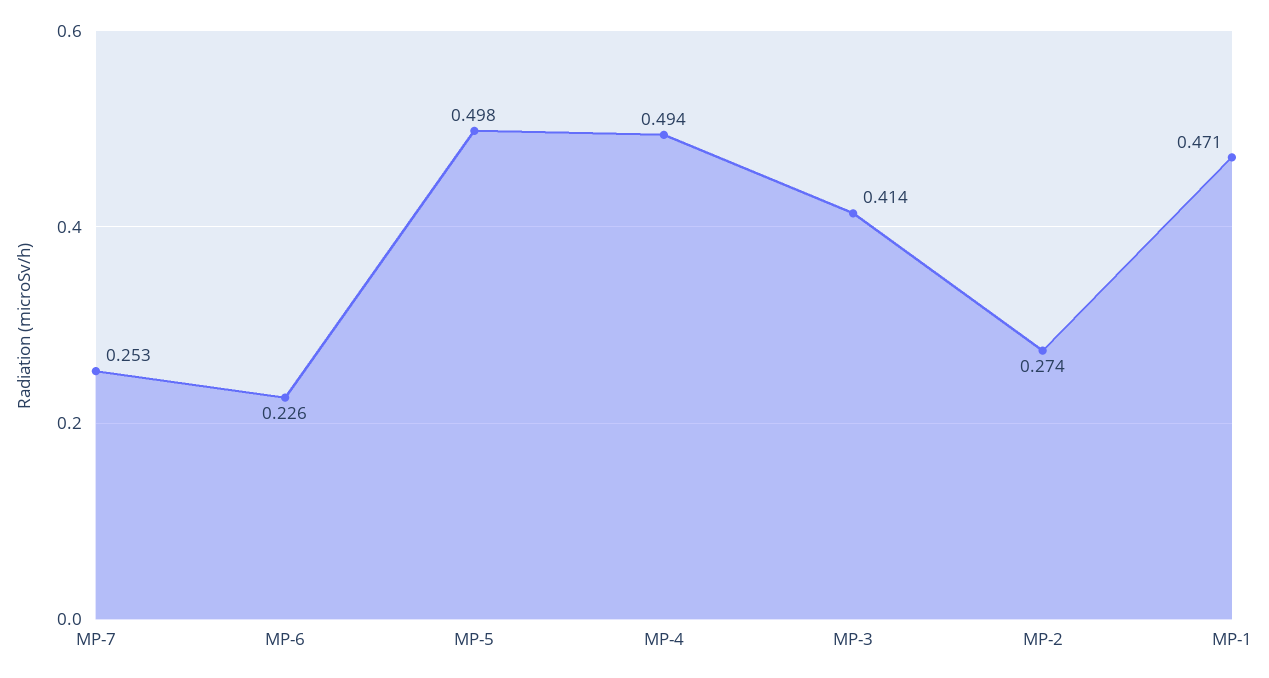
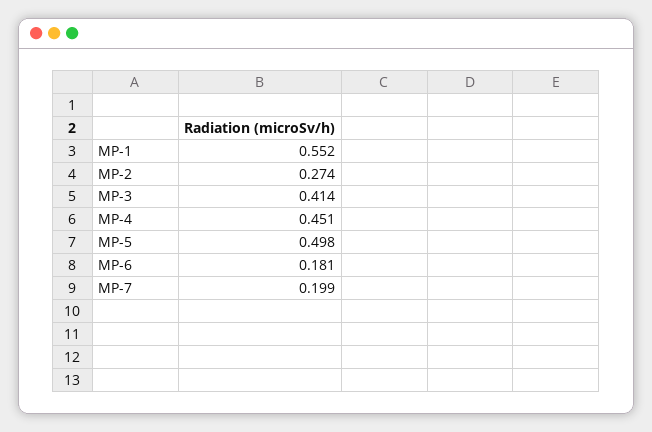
  {
-   "MP-7": 0.253,
+   "MP-7": 0.199,
-   "MP-6": 0.226,
+   "MP-6": 0.181,
    "MP-5": 0.498,
-   "MP-4": 0.494,
+   "MP-4": 0.451,
    "MP-3": 0.414,
    "MP-2": 0.274,
-   "MP-1": 0.471
+   "MP-1": 0.552
  }

